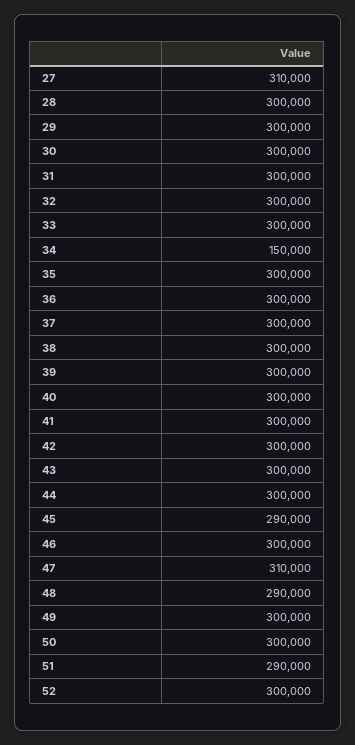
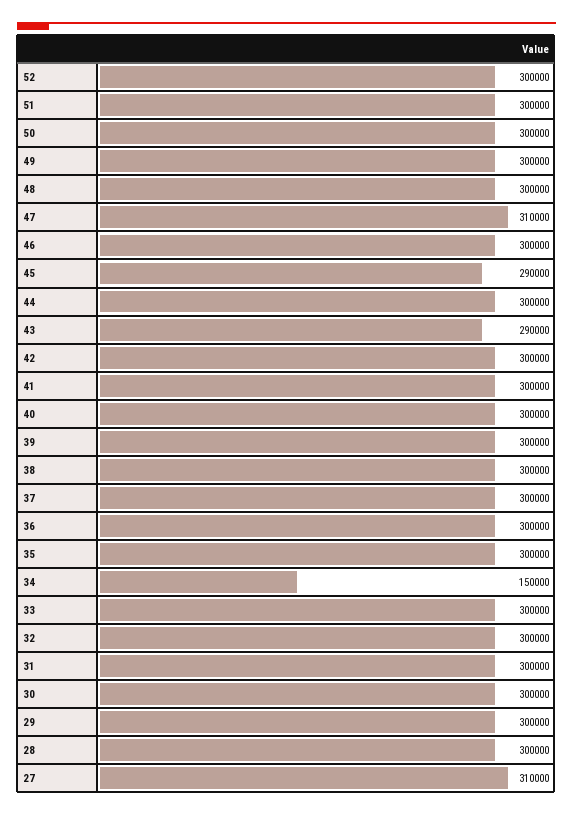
  {
    "27": 310000,
    "28": 300000,
    "29": 300000,
    "30": 300000,
    "31": 300000,
    "32": 300000,
    "33": 300000,
    "34": 150000,
    "35": 300000,
    "36": 300000,
    "37": 300000,
    "38": 300000,
    "39": 300000,
    "40": 300000,
    "41": 300000,
    "42": 300000,
-   "43": 300000,
+   "43": 290000,
    "44": 300000,
    "45": 290000,
    "46": 300000,
    "47": 310000,
-   "48": 290000,
+   "48": 300000,
    "49": 300000,
    "50": 300000,
-   "51": 290000,
+   "51": 300000,
    "52": 300000
  }

